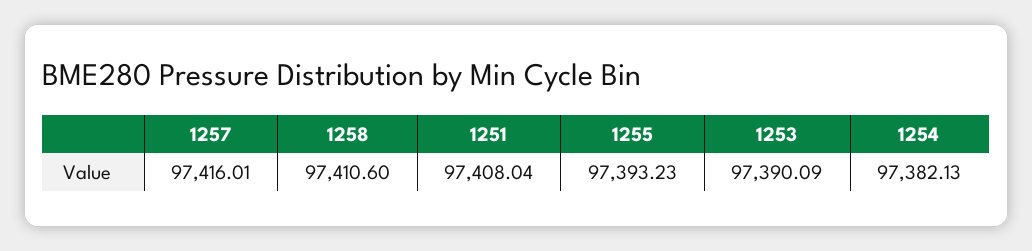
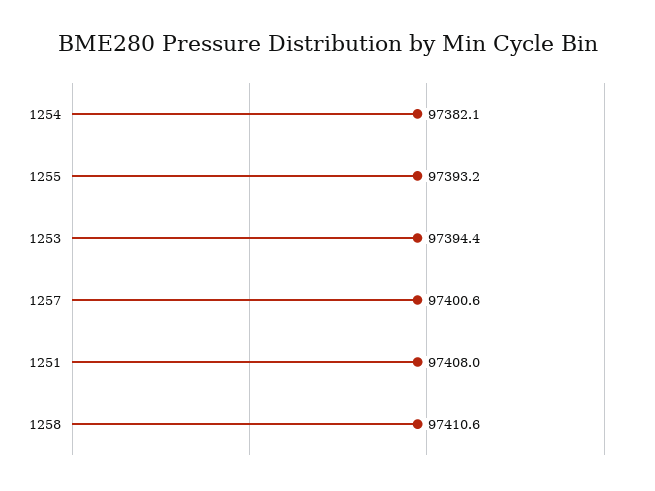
  {
-   "1257": 97416.01,
+   "1257": 97400.6,
    "1258": 97410.6,
    "1251": 97408.04,
    "1255": 97393.23,
-   "1253": 97390.09,
+   "1253": 97394.4,
    "1254": 97382.13
  }

